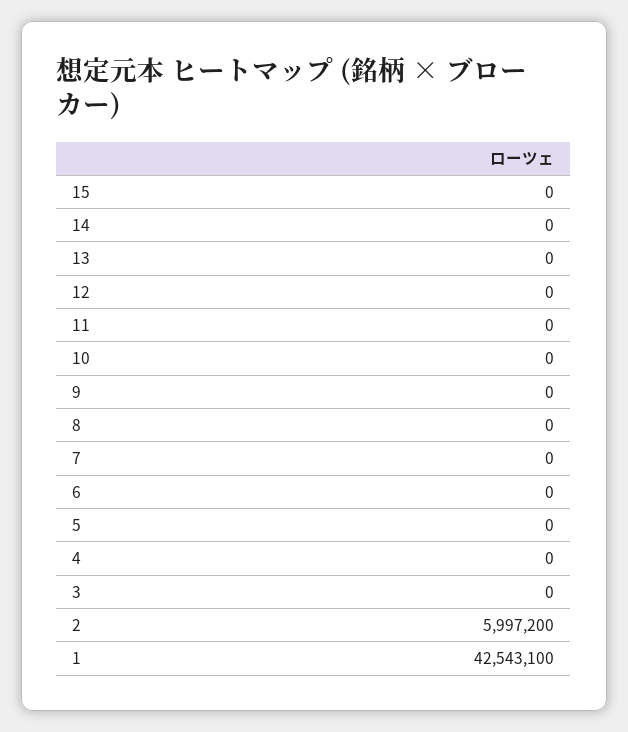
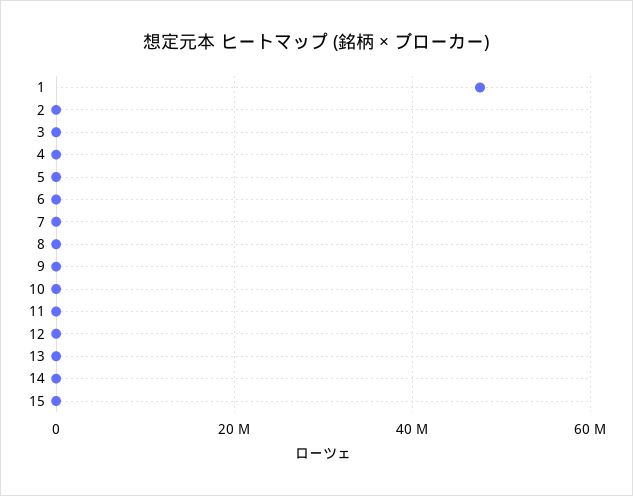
  {
    "15": 0,
    "14": 0,
    "13": 0,
    "12": 0,
    "11": 0,
    "10": 0,
    "9": 0,
    "8": 0,
    "7": 0,
    "6": 0,
    "5": 0,
    "4": 0,
    "3": 0,
-   "2": 5997200,
+   "2": 0,
-   "1": 42543100
+   "1": 48000000
  }

